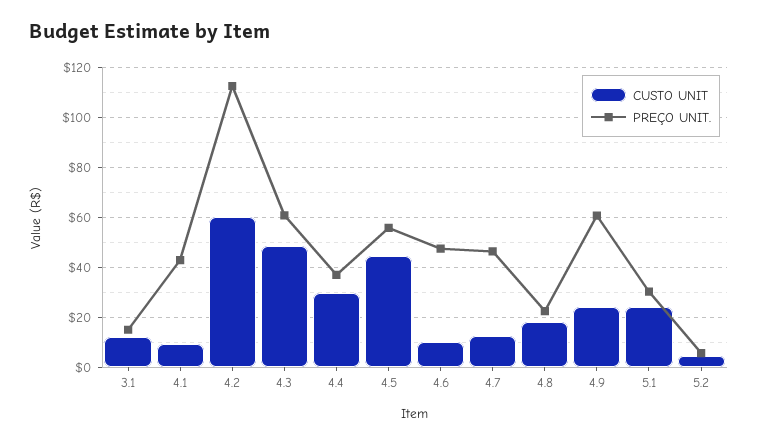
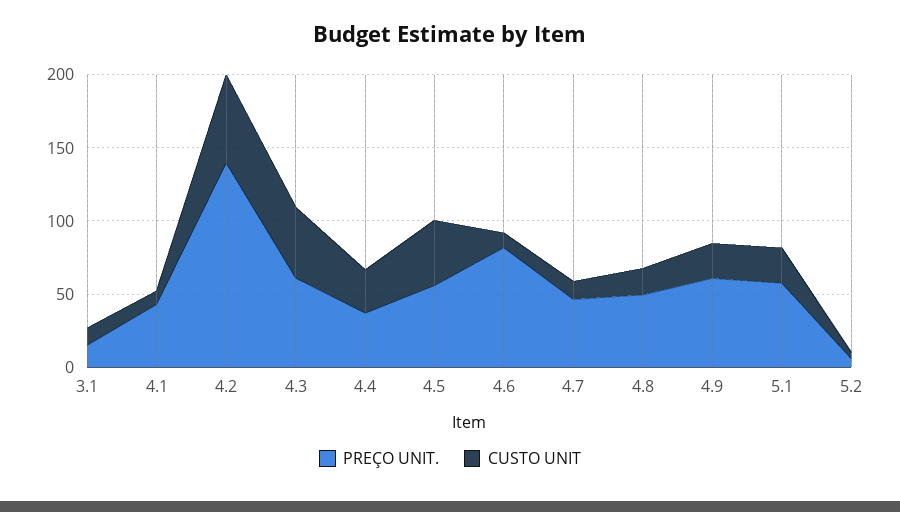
  {
    "CUSTO UNIT": {
      "3.1": 12.5,
      "4.1": 10,
      "4.2": 60,
      "4.3": 47.5,
      "4.4": 30,
      "4.5": 45,
      "4.6": 10,
      "4.7": 12.5,
      "4.8": 17.5,
      "4.9": 25,
      "5.1": 25,
      "5.2": 5
    },
    "PREÇO UNIT.": {
      "3.1": 15,
      "4.1": 42.5,
-     "4.2": 112.5,
+     "4.2": 140,
      "4.3": 60,
      "4.4": 37.5,
      "4.5": 55,
-     "4.6": 47.5,
+     "4.6": 80,
      "4.7": 47.5,
-     "4.8": 22.5,
+     "4.8": 50,
      "4.9": 60,
-     "5.1": 30,
+     "5.1": 60,
      "5.2": 5
    }
  }

